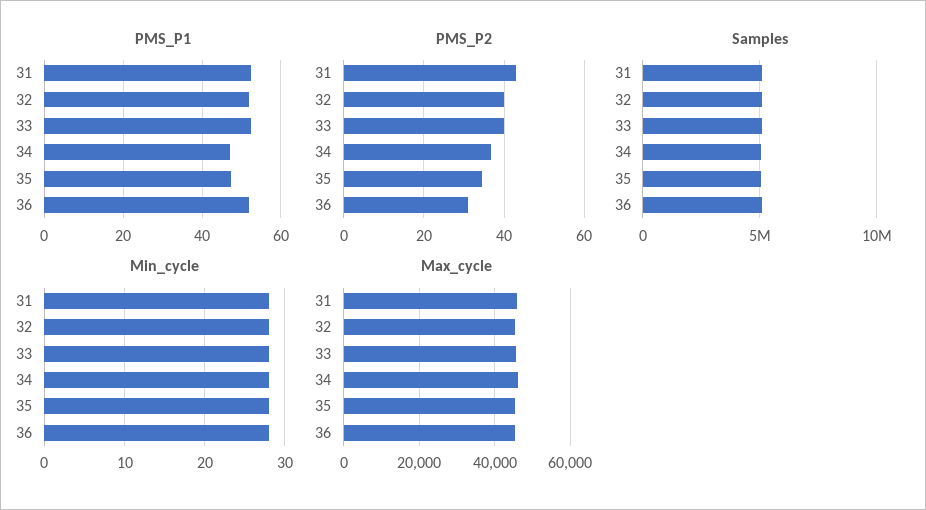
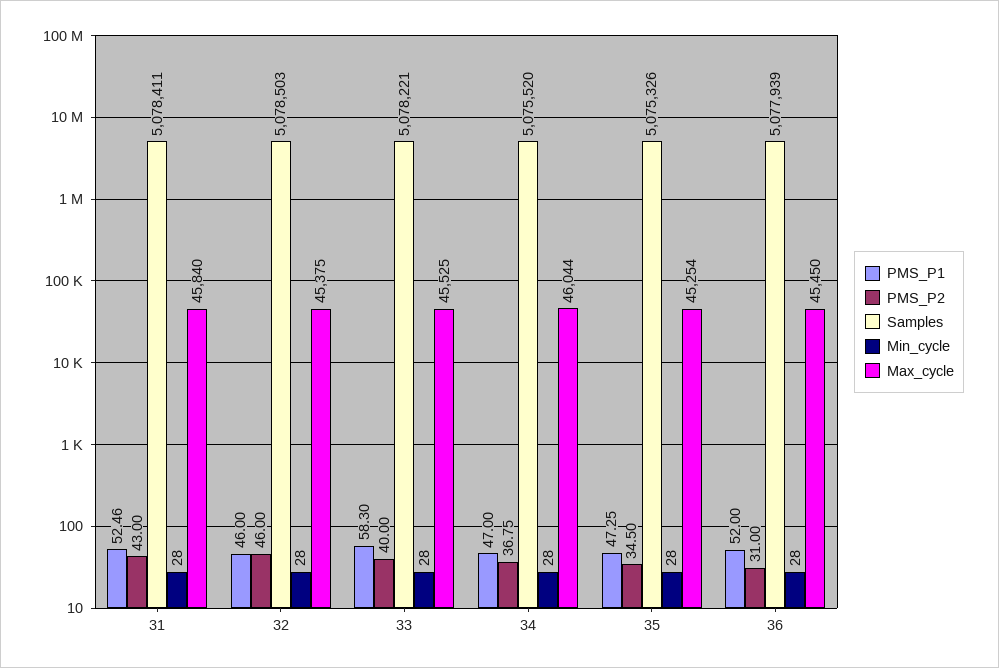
  {
    "PMS_P1": {
      "31": 52.46,
-     "32": 52,
+     "32": 46,
-     "33": 52,
+     "33": 58.3,
      "34": 47,
      "35": 47.25,
      "36": 52
    },
    "PMS_P2": {
      "31": 43,
-     "32": 40,
+     "32": 46,
      "33": 40,
      "34": 36.75,
      "35": 34.5,
      "36": 31
    },
    "Samples": {
      "31": 5078411,
      "32": 5078503,
      "33": 5078221,
      "34": 5075520,
      "35": 5075326,
      "36": 5077939
    },
    "Min_cycle": {
      "31": 28,
      "32": 28,
      "33": 28,
      "34": 28,
      "35": 28,
      "36": 28
    },
    "Max_cycle": {
      "31": 45840,
      "32": 45375,
      "33": 45525,
      "34": 46044,
      "35": 45254,
      "36": 45450
    }
  }

